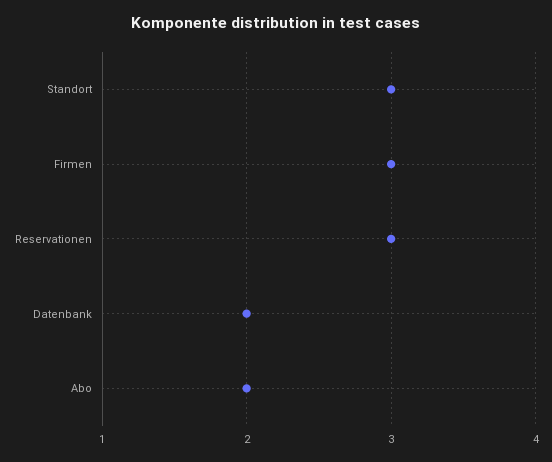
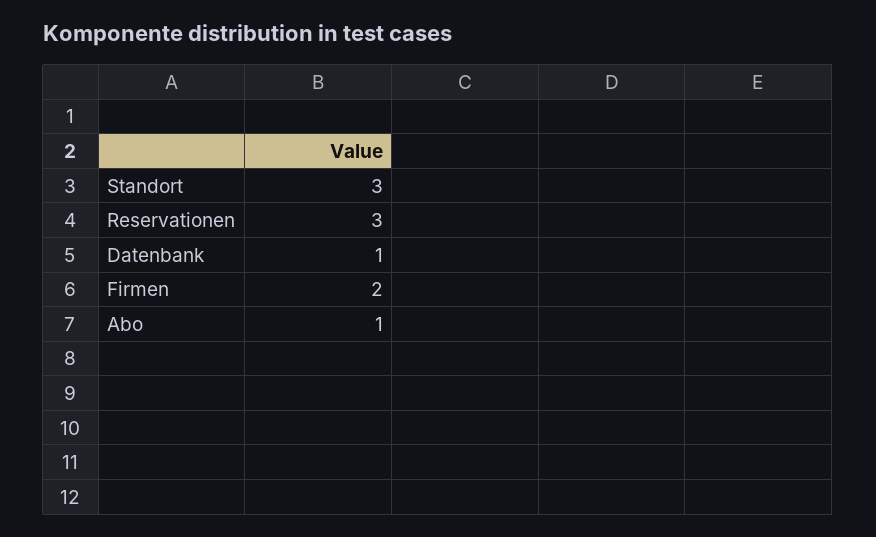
  {
    "Standort": 3,
-   "Firmen": 3,
+   "Firmen": 2,
    "Reservationen": 3,
-   "Datenbank": 2,
+   "Datenbank": 1,
-   "Abo": 2
+   "Abo": 1
  }

